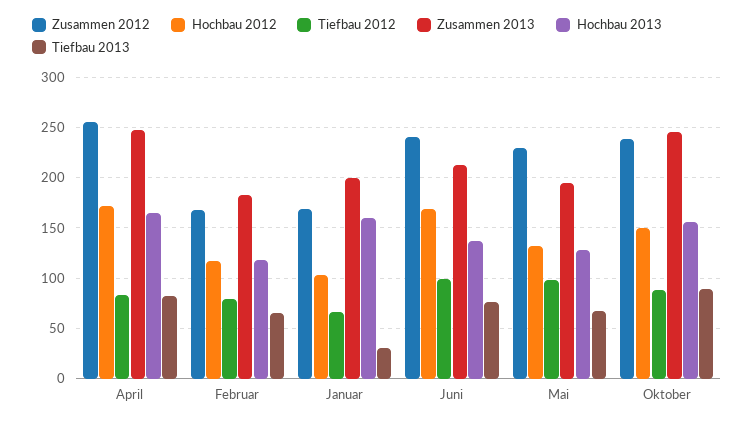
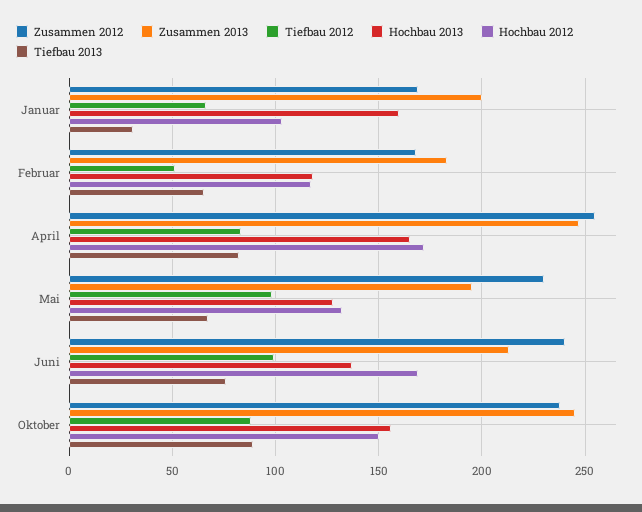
  {
    "Zusammen 2012": {
      "April": 255,
      "Februar": 170,
      "Januar": 170,
      "Juni": 240,
      "Mai": 230,
      "Oktober": 240
    },
    "Hochbau 2012": {
      "April": 170,
      "Februar": 115,
      "Januar": 105,
      "Juni": 170,
      "Mai": 130,
      "Oktober": 150
    },
    "Tiefbau 2012": {
      "April": 85,
-     "Februar": 80,
+     "Februar": 50,
      "Januar": 65,
      "Juni": 100,
      "Mai": 100,
      "Oktober": 90
    },
    "Zusammen 2013": {
      "April": 245,
      "Februar": 185,
      "Januar": 200,
      "Juni": 215,
      "Mai": 195,
      "Oktober": 245
    },
    "Hochbau 2013": {
      "April": 165,
      "Februar": 120,
      "Januar": 160,
      "Juni": 135,
      "Mai": 130,
      "Oktober": 155
    },
    "Tiefbau 2013": {
      "April": 80,
      "Februar": 65,
      "Januar": 30,
      "Juni": 75,
      "Mai": 65,
      "Oktober": 90
    }
  }

